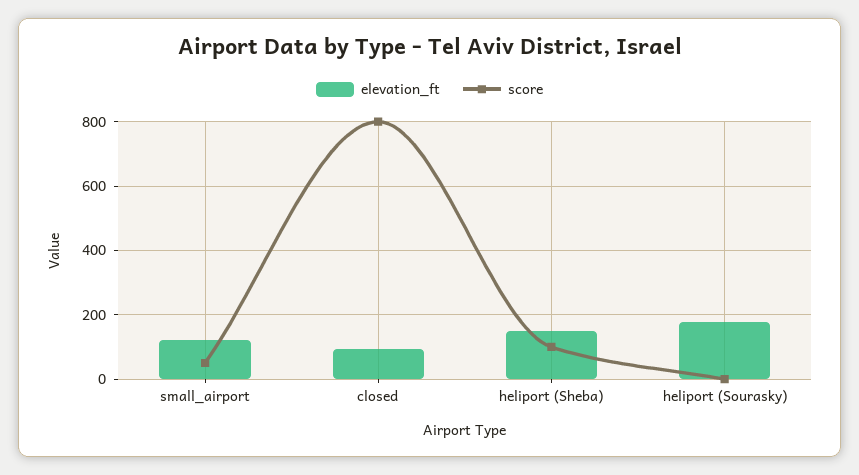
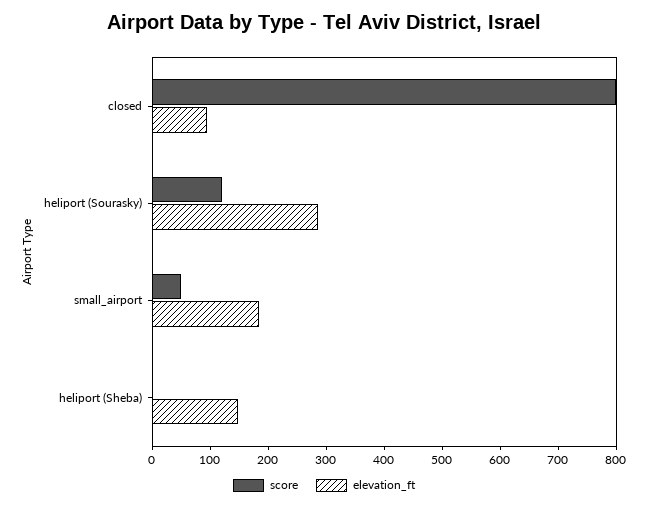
  {
    "elevation_ft": {
-     "small_airport": 120,
+     "small_airport": 180,
      "closed": 100,
      "heliport (Sheba)": 140,
-     "heliport (Sourasky)": 180
+     "heliport (Sourasky)": 280
    },
    "score": {
      "small_airport": 60,
      "closed": 800,
-     "heliport (Sheba)": 100,
+     "heliport (Sheba)": 0,
-     "heliport (Sourasky)": 0
+     "heliport (Sourasky)": 120
    }
  }

